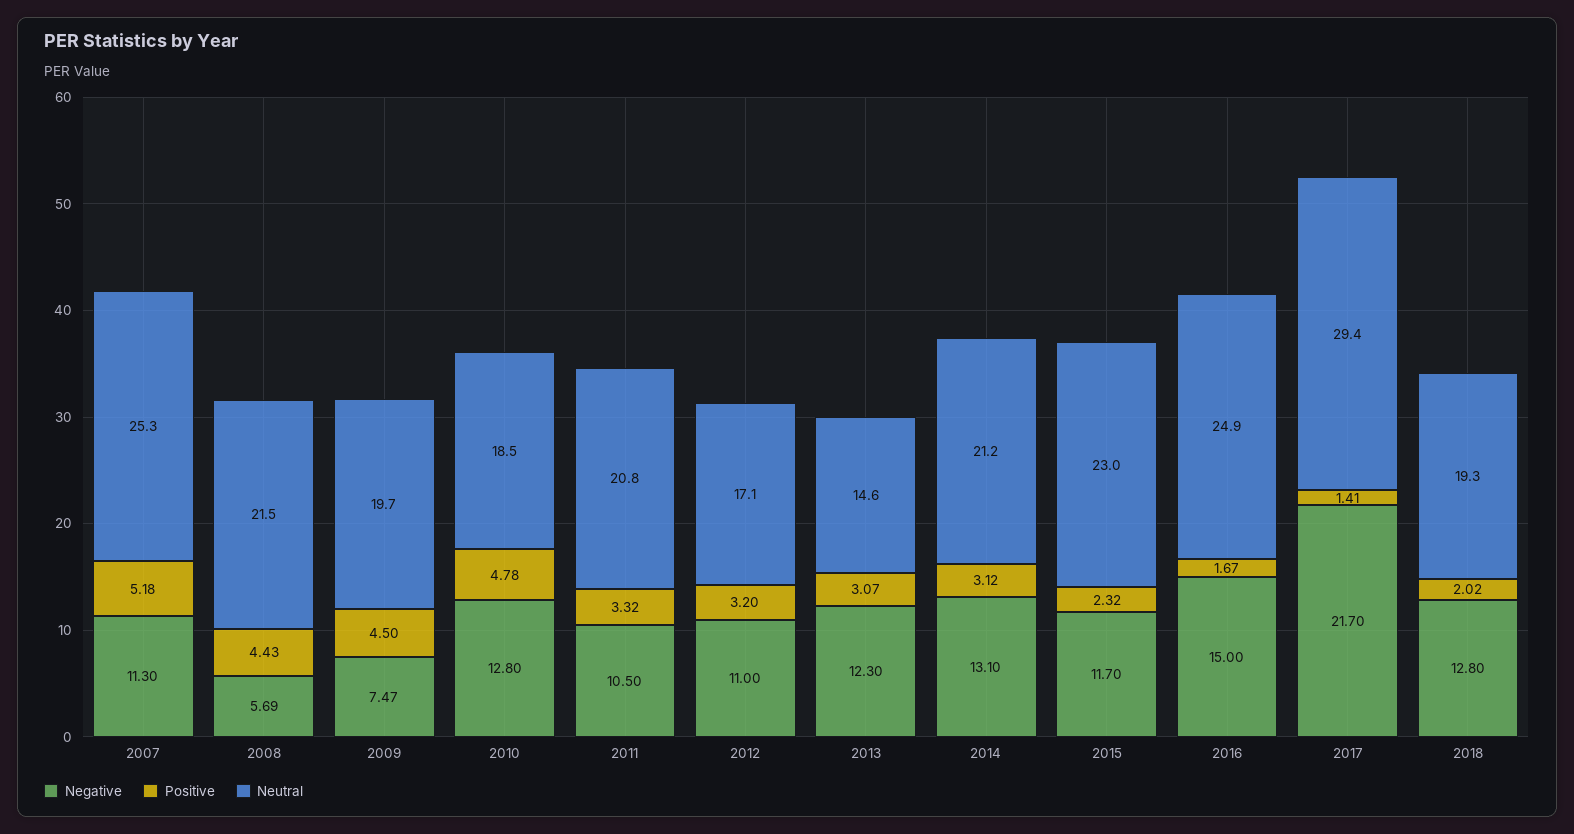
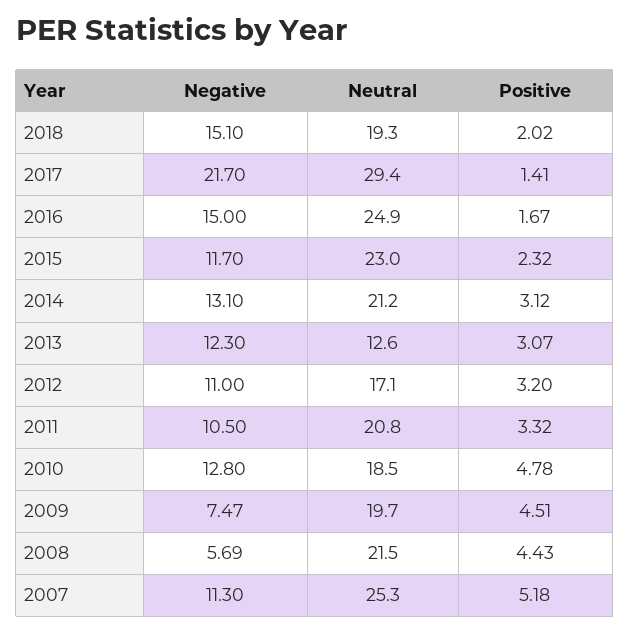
  {
    "Negative": {
      "2007": 11.3,
      "2008": 5.69,
      "2009": 7.47,
      "2010": 12.8,
      "2011": 10.5,
      "2012": 11,
      "2013": 12.3,
      "2014": 13.1,
      "2015": 11.7,
      "2016": 15,
      "2017": 21.7,
-     "2018": 12.8
+     "2018": 15.1
    },
    "Positive": {
      "2007": 5.18,
      "2008": 4.43,
-     "2009": 4.5,
+     "2009": 4.51,
      "2010": 4.78,
      "2011": 3.32,
      "2012": 3.2,
      "2013": 3.07,
      "2014": 3.12,
      "2015": 2.32,
      "2016": 1.67,
      "2017": 1.41,
      "2018": 2.02
    },
    "Neutral": {
      "2007": 25.3,
      "2008": 21.5,
      "2009": 19.7,
      "2010": 18.5,
      "2011": 20.8,
      "2012": 17.1,
-     "2013": 14.6,
+     "2013": 12.6,
      "2014": 21.2,
      "2015": 23,
      "2016": 24.9,
      "2017": 29.4,
      "2018": 19.3
    }
  }

